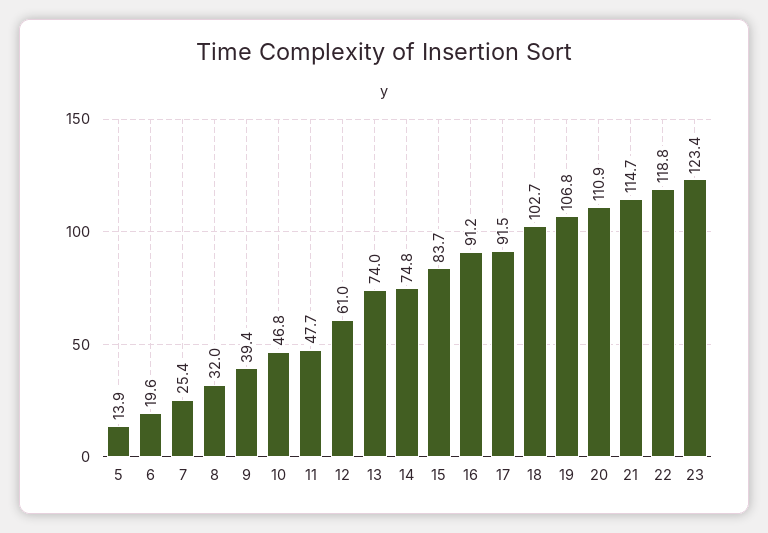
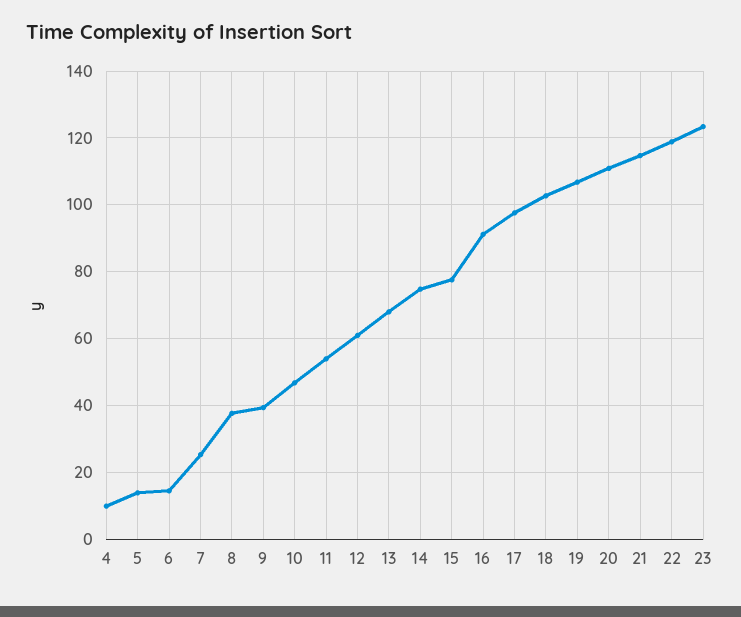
  {
    "5": 13.9,
-   "6": 19.6,
+   "6": 14,
    "7": 25.4,
-   "8": 32,
+   "8": 38,
    "9": 39.4,
    "10": 46.8,
-   "11": 47.7,
+   "11": 54,
    "12": 61,
-   "13": 74,
+   "13": 68,
    "14": 74.8,
-   "15": 83.7,
+   "15": 78,
    "16": 91.2,
-   "17": 91.5,
+   "17": 98,
    "18": 102.7,
    "19": 106.8,
    "20": 110.9,
    "21": 114.7,
    "22": 118.8,
-   "23": 123.4
+   "23": 123.4,
+   "4": 10
  }

